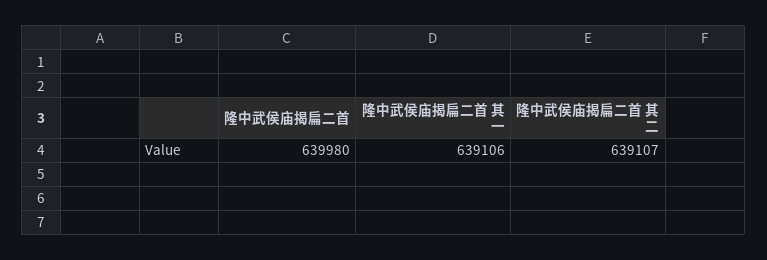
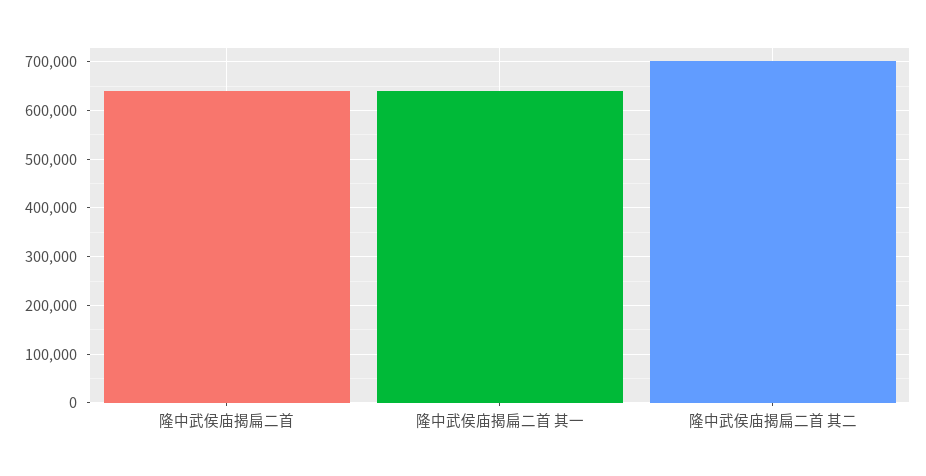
  {
    "隆中武侯庙揭扁二首": 639980,
    "隆中武侯庙揭扁二首 其一": 639106,
-   "隆中武侯庙揭扁二首 其二": 639107
+   "隆中武侯庙揭扁二首 其二": 700000
  }

